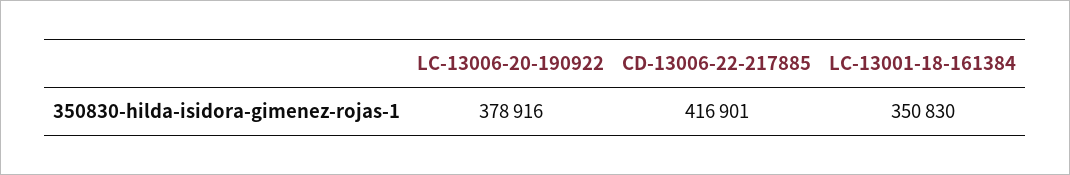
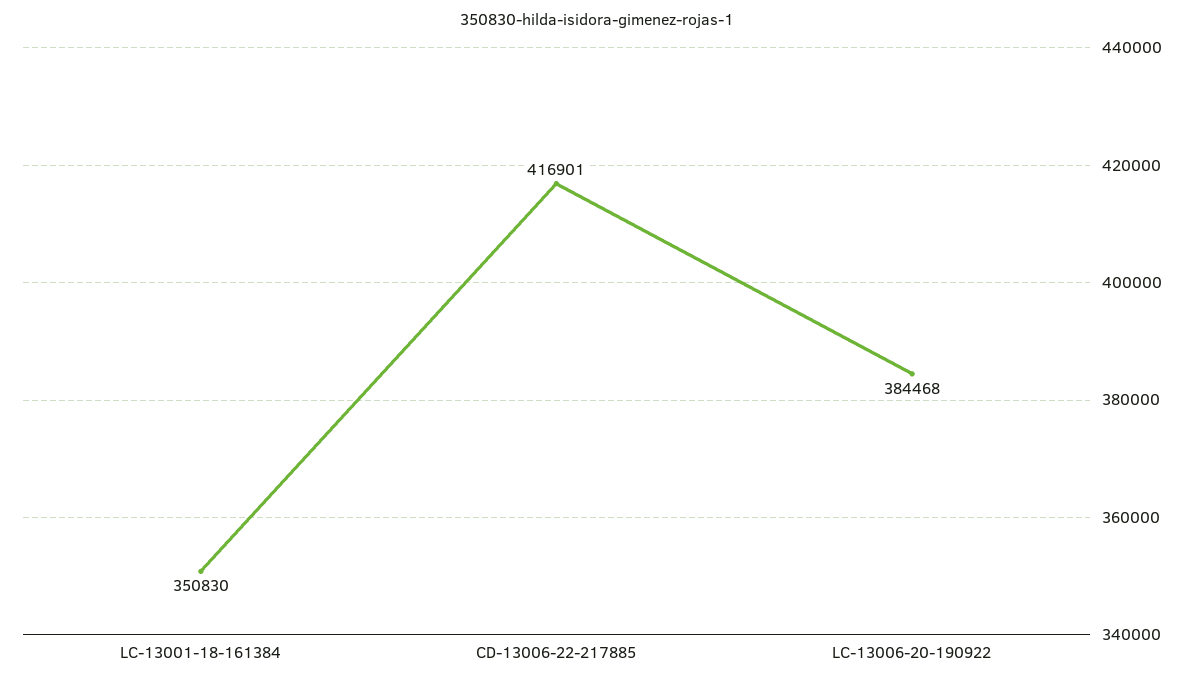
  {
-   "LC-13006-20-190922": 378916,
+   "LC-13006-20-190922": 384468,
    "CD-13006-22-217885": 416901,
    "LC-13001-18-161384": 350830
  }

